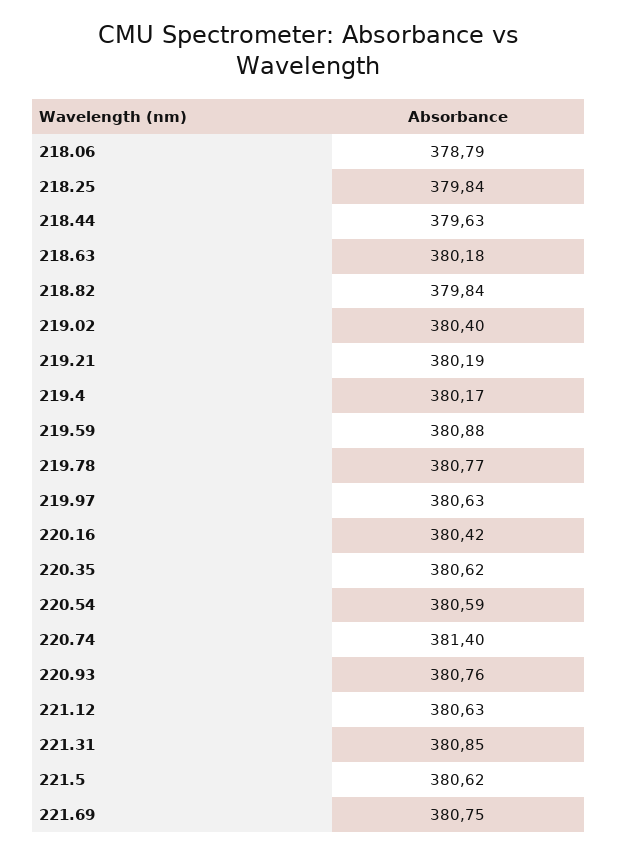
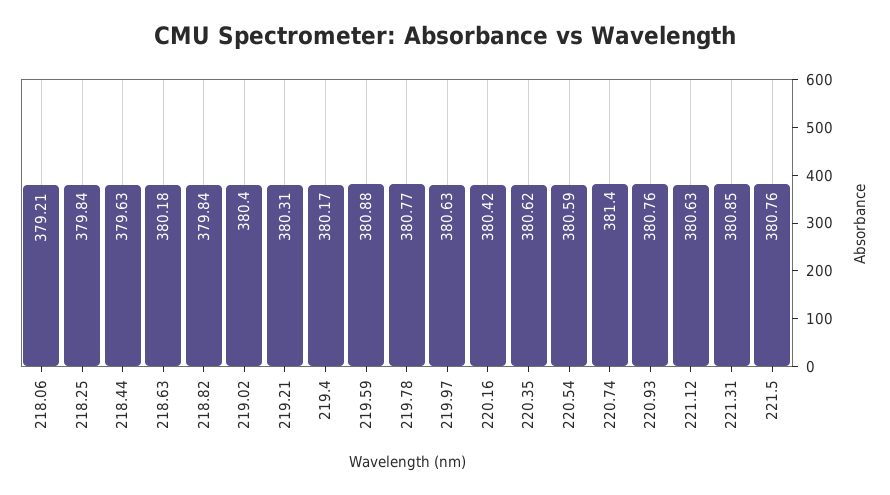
  {
-   "218.06": 378.79,
+   "218.06": 379.21,
    "218.25": 379.84,
    "218.44": 379.63,
    "218.63": 380.18,
    "218.82": 379.84,
    "219.02": 380.4,
-   "219.21": 380.19,
+   "219.21": 380.31,
    "219.4": 380.17,
    "219.59": 380.88,
    "219.78": 380.77,
    "219.97": 380.63,
    "220.16": 380.42,
    "220.35": 380.62,
    "220.54": 380.59,
    "220.74": 381.4,
    "220.93": 380.76,
    "221.12": 380.63,
    "221.31": 380.85,
-   "221.5": 380.62,
+   "221.5": 380.76
-   "221.69": 380.75
  }

